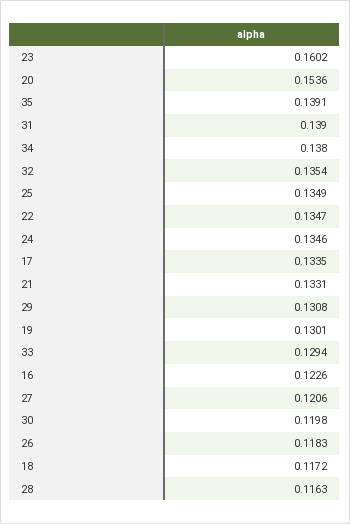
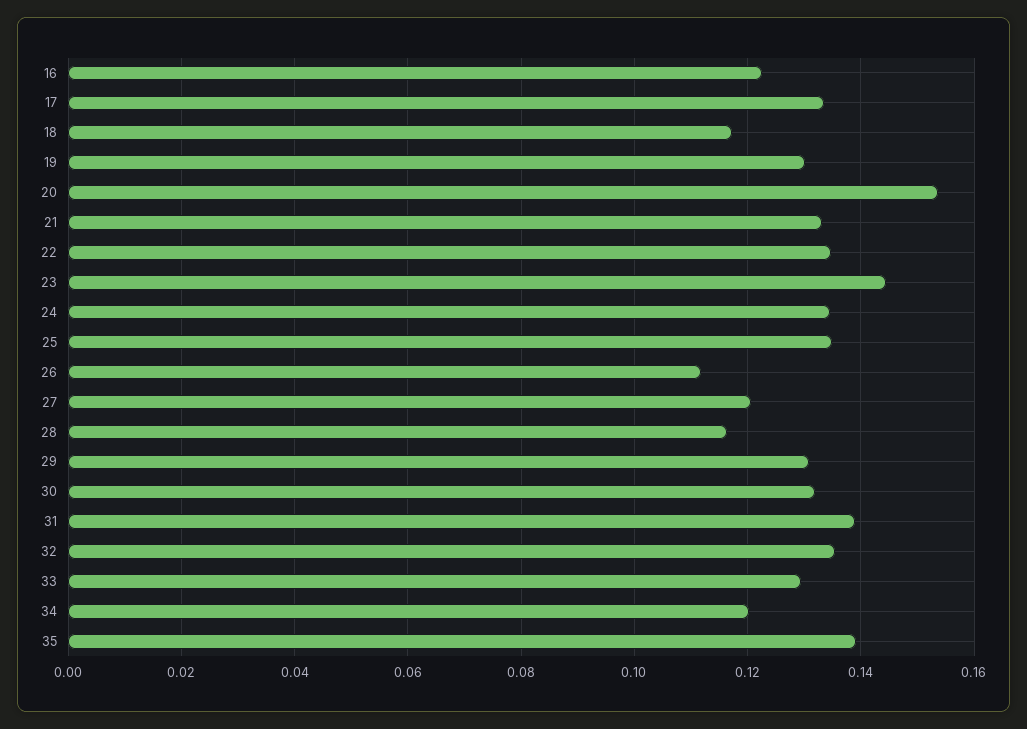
  {
-   "23": 0.1602,
+   "23": 0.144,
    "20": 0.1536,
    "35": 0.1391,
    "31": 0.139,
-   "34": 0.138,
+   "34": 0.12,
    "32": 0.1354,
    "25": 0.1349,
    "22": 0.1347,
    "24": 0.1346,
    "17": 0.1335,
    "21": 0.1331,
    "29": 0.1308,
    "19": 0.1301,
    "33": 0.1294,
    "16": 0.1226,
    "27": 0.1206,
-   "30": 0.1198,
+   "30": 0.132,
-   "26": 0.1183,
+   "26": 0.112,
    "18": 0.1172,
    "28": 0.1163
  }

